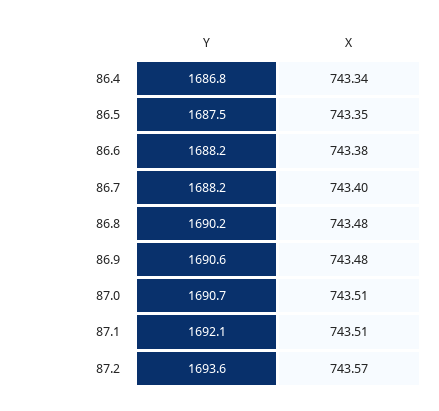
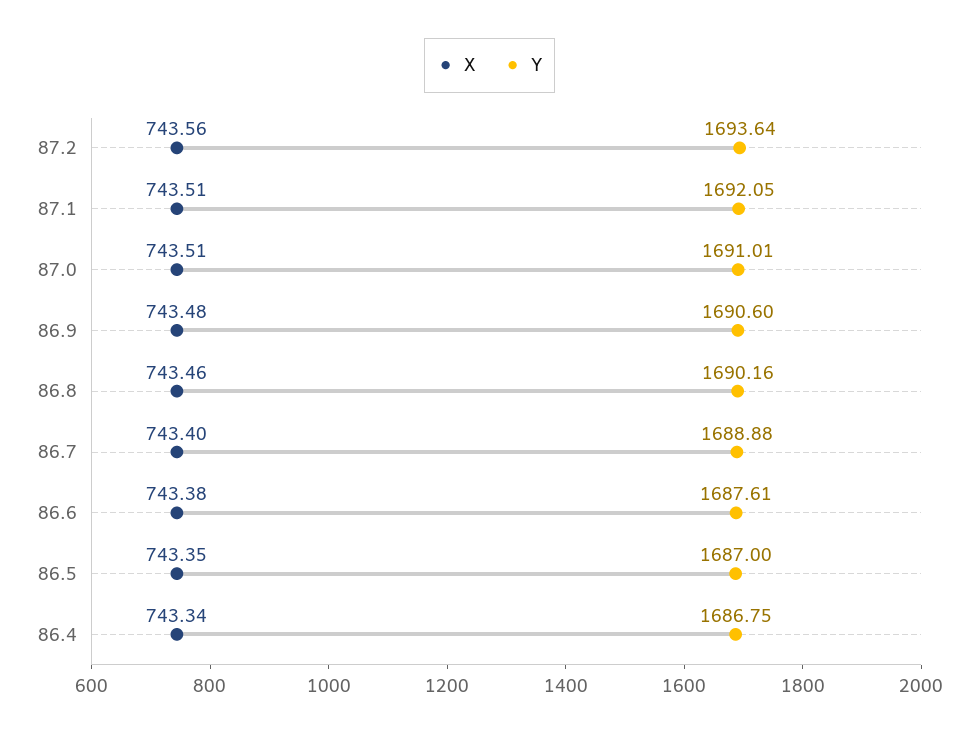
  {
    "Y": {
      "86.4": 1686.75,
-     "86.5": 1687.5,
+     "86.5": 1687,
-     "86.6": 1688.2,
+     "86.6": 1687.61,
-     "86.7": 1688.2,
+     "86.7": 1688.88,
      "86.8": 1690.16,
      "86.9": 1690.6,
-     "87.0": 1690.7,
+     "87.0": 1691.01,
      "87.1": 1692.05,
      "87.2": 1693.64
    },
    "X": {
      "86.4": 743.34,
      "86.5": 743.35,
      "86.6": 743.38,
      "86.7": 743.4,
-     "86.8": 743.48,
+     "86.8": 743.46,
      "86.9": 743.48,
      "87.0": 743.51,
      "87.1": 743.51,
-     "87.2": 743.57
+     "87.2": 743.56
    }
  }

